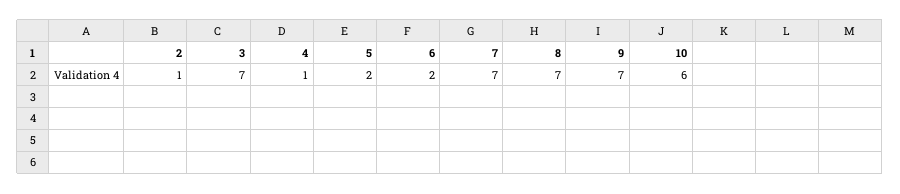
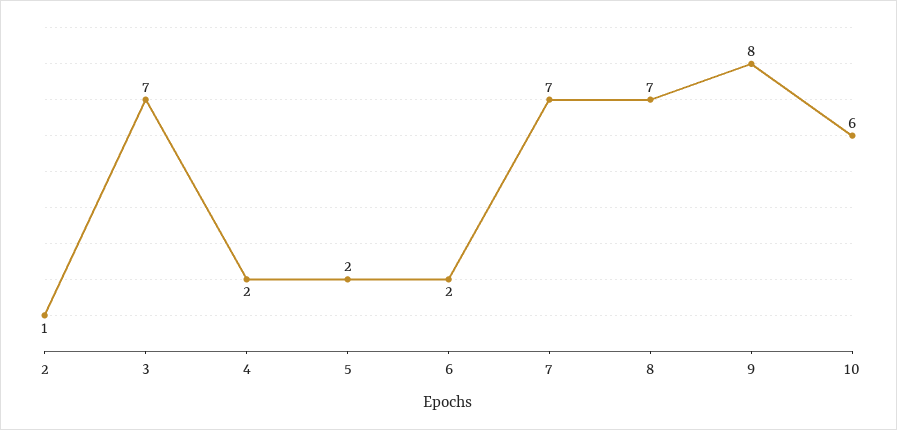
  {
    "2": 1,
    "3": 7,
-   "4": 1,
+   "4": 2,
    "5": 2,
    "6": 2,
    "7": 7,
    "8": 7,
-   "9": 7,
+   "9": 8,
    "10": 6
  }

